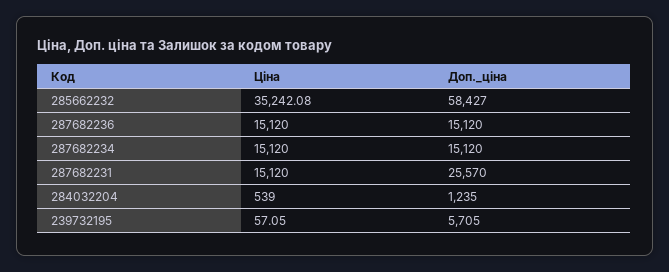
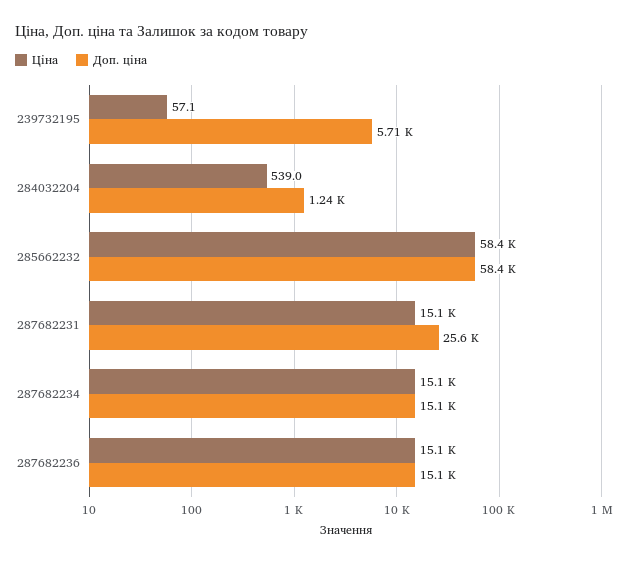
  {
    "Ціна": {
-     "285662232": 35242.08,
+     "285662232": 58400,
      "287682236": 15120,
      "287682234": 15120,
      "287682231": 15120,
      "284032204": 539,
      "239732195": 57.05
    },
    "Доп._ціна": {
      "285662232": 58427,
      "287682236": 15120,
      "287682234": 15120,
      "287682231": 25570,
      "284032204": 1235,
      "239732195": 5705
    }
  }

